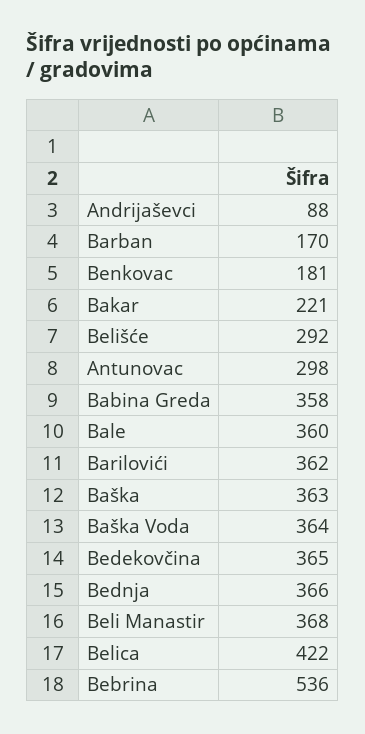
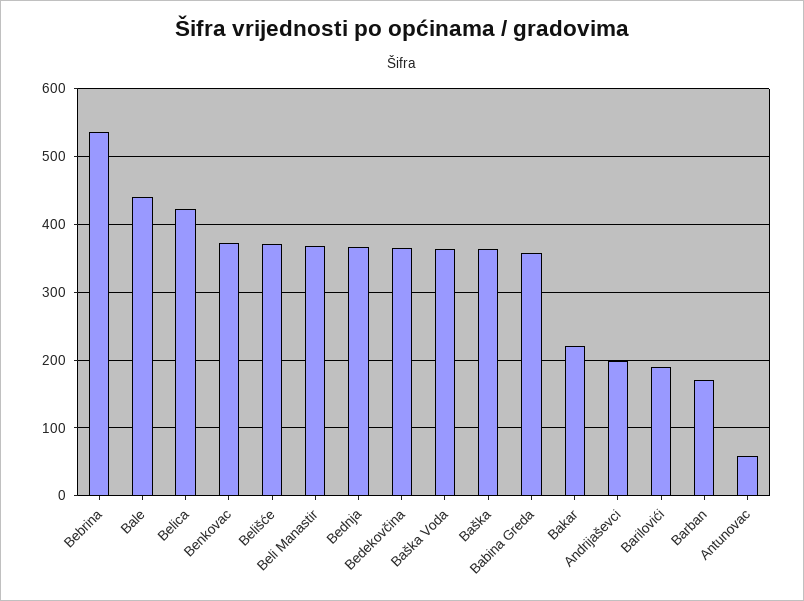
  {
-   "Andrijaševci": 88,
+   "Andrijaševci": 200,
    "Barban": 170,
-   "Benkovac": 181,
+   "Benkovac": 370,
    "Bakar": 221,
-   "Belišće": 292,
+   "Belišće": 370,
-   "Antunovac": 298,
+   "Antunovac": 60,
    "Babina Greda": 358,
-   "Bale": 360,
+   "Bale": 440,
-   "Barilovići": 362,
+   "Barilovići": 190,
    "Baška": 363,
    "Baška Voda": 364,
    "Bedekovčina": 365,
    "Bednja": 366,
    "Beli Manastir": 368,
    "Belica": 422,
    "Bebrina": 536
  }

